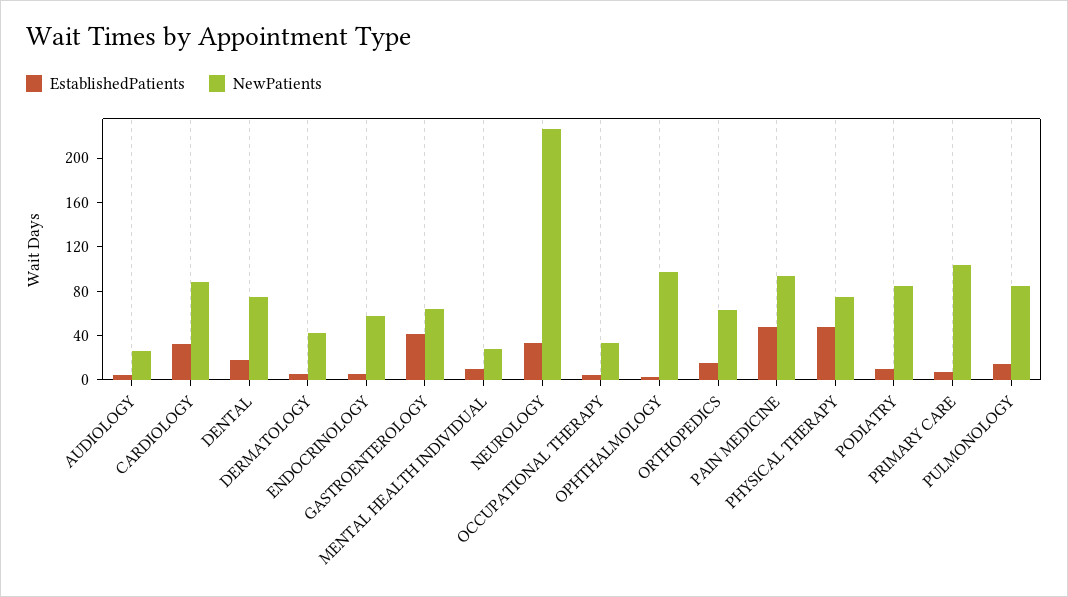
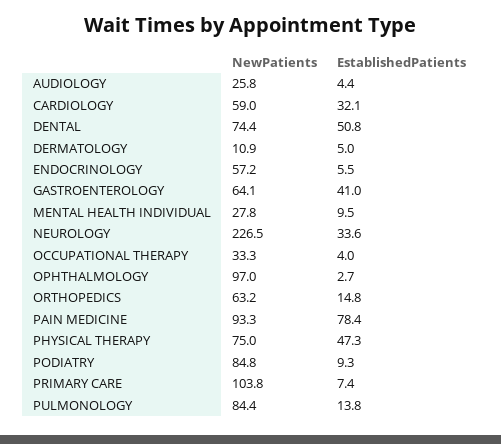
  {
    "EstablishedPatients": {
      "AUDIOLOGY": 4.4,
      "CARDIOLOGY": 32.1,
-     "DENTAL": 20,
+     "DENTAL": 50.8,
      "DERMATOLOGY": 5,
      "ENDOCRINOLOGY": 5.5,
      "GASTROENTEROLOGY": 41,
      "MENTAL HEALTH INDIVIDUAL": 9.5,
      "NEUROLOGY": 33.6,
      "OCCUPATIONAL THERAPY": 4,
      "OPHTHALMOLOGY": 2.7,
      "ORTHOPEDICS": 14.8,
-     "PAIN MEDICINE": 50,
+     "PAIN MEDICINE": 78.4,
      "PHYSICAL THERAPY": 47.3,
      "PODIATRY": 9.3,
      "PRIMARY CARE": 7.4,
      "PULMONOLOGY": 13.8
    },
    "NewPatients": {
      "AUDIOLOGY": 25.8,
-     "CARDIOLOGY": 90,
+     "CARDIOLOGY": 59,
      "DENTAL": 74.4,
-     "DERMATOLOGY": 40,
+     "DERMATOLOGY": 10.9,
      "ENDOCRINOLOGY": 57.2,
      "GASTROENTEROLOGY": 64.1,
      "MENTAL HEALTH INDIVIDUAL": 27.8,
      "NEUROLOGY": 226.5,
      "OCCUPATIONAL THERAPY": 33.3,
      "OPHTHALMOLOGY": 97,
      "ORTHOPEDICS": 63.2,
      "PAIN MEDICINE": 93.3,
      "PHYSICAL THERAPY": 75,
      "PODIATRY": 84.8,
      "PRIMARY CARE": 103.8,
      "PULMONOLOGY": 84.4
    }
  }

